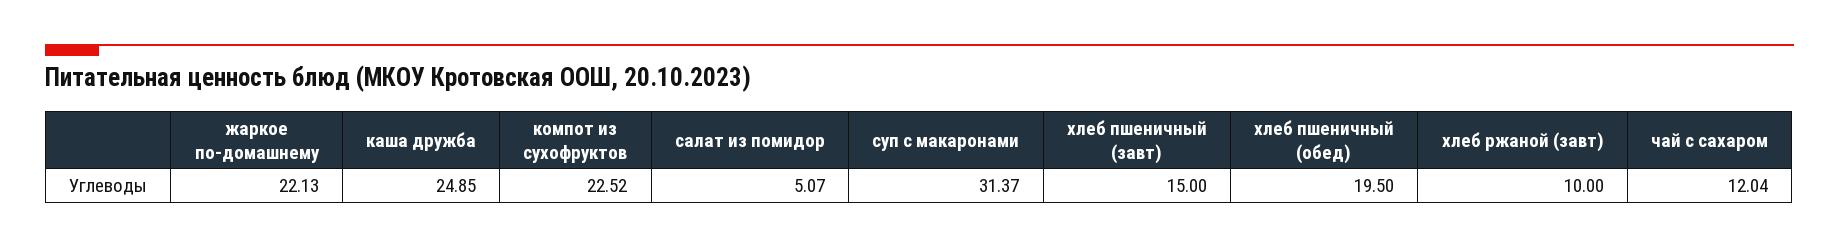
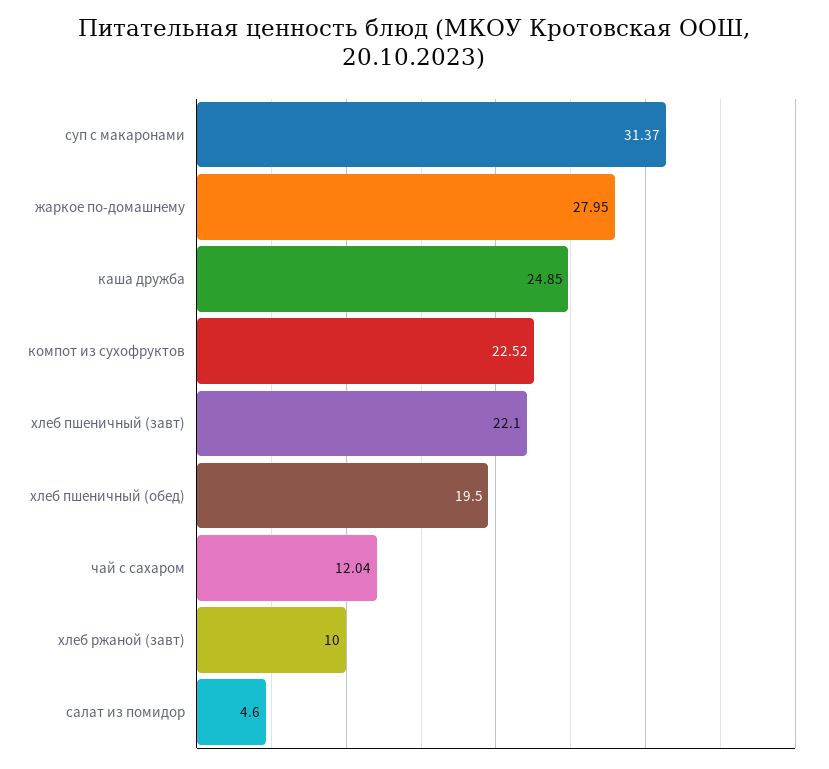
  {
-   "жаркое по-домашнему": 22.13,
+   "жаркое по-домашнему": 27.95,
    "каша дружба": 24.85,
    "компот из сухофруктов": 22.52,
-   "салат из помидор": 5.07,
+   "салат из помидор": 4.6,
    "суп с макаронами": 31.37,
-   "хлеб пшеничный (завт)": 15,
+   "хлеб пшеничный (завт)": 22.1,
    "хлеб пшеничный (обед)": 19.5,
    "хлеб ржаной (завт)": 10,
    "чай с сахаром": 12.04
  }

